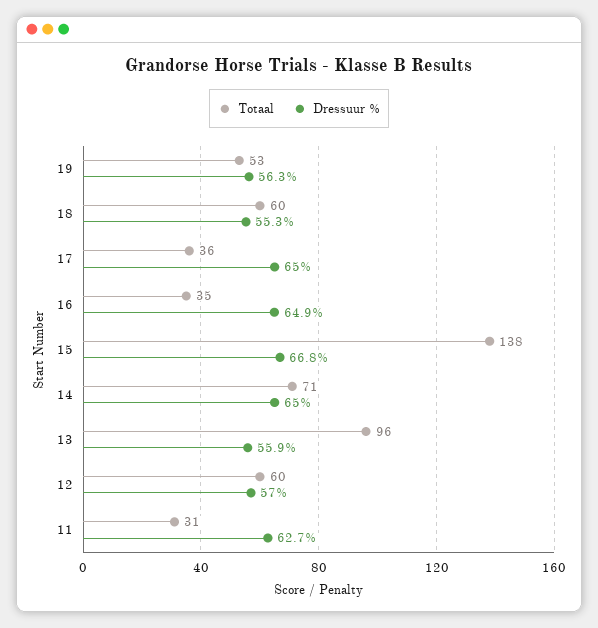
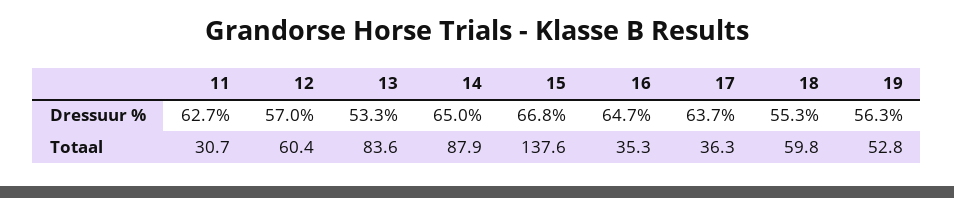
  {
    "Totaal": {
      "19": 52.8,
      "18": 59.8,
      "17": 36.3,
      "16": 35.3,
      "15": 137.6,
-     "14": 71,
+     "14": 87.9,
-     "13": 96,
+     "13": 83.6,
      "12": 60.4,
      "11": 30.7
    },
    "Dressuur %": {
      "19": 56.3,
      "18": 55.3,
-     "17": 65,
+     "17": 63.7,
-     "16": 64.9,
+     "16": 64.7,
      "15": 66.8,
      "14": 65,
-     "13": 55.9,
+     "13": 53.3,
      "12": 57,
      "11": 62.7
    }
  }

